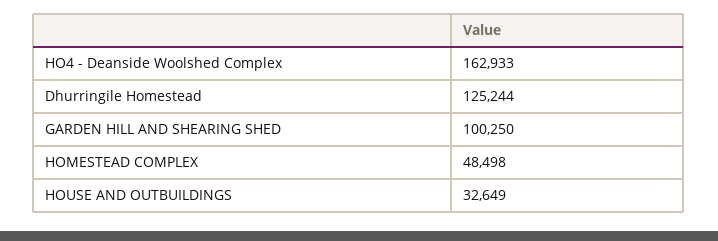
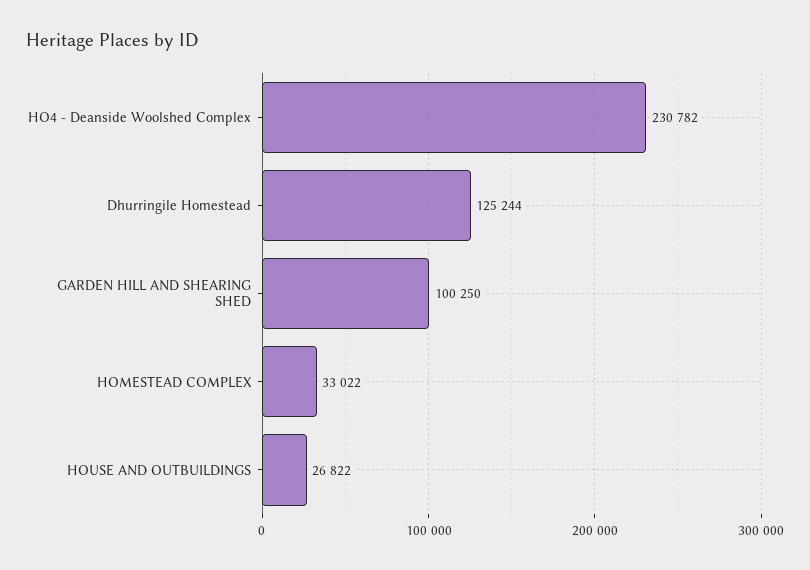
  {
-   "HO4 - Deanside Woolshed Complex": 162933,
+   "HO4 - Deanside Woolshed Complex": 230782,
    "Dhurringile Homestead": 125244,
    "GARDEN HILL AND SHEARING SHED": 100250,
-   "HOMESTEAD COMPLEX": 48498,
+   "HOMESTEAD COMPLEX": 33022,
-   "HOUSE AND OUTBUILDINGS": 32649
+   "HOUSE AND OUTBUILDINGS": 26822
  }

